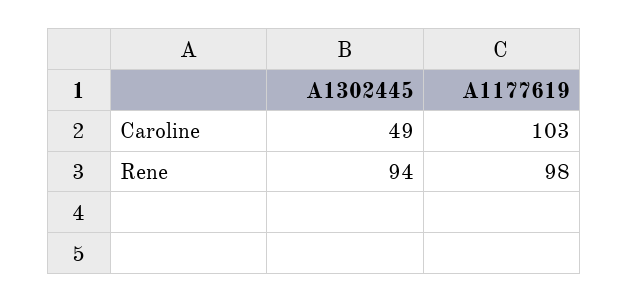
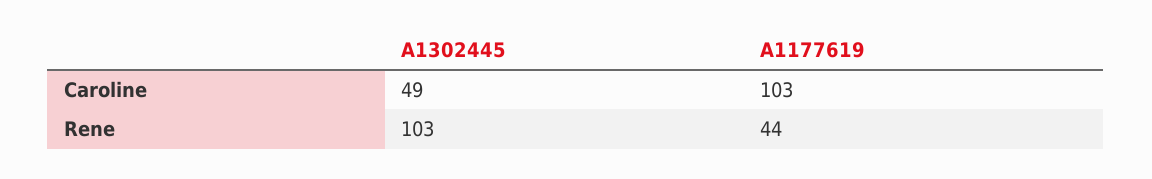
  {
    "A1302445": {
      "Caroline": 49,
-     "Rene": 94
+     "Rene": 103
    },
    "A1177619": {
      "Caroline": 103,
-     "Rene": 98
+     "Rene": 44
    }
  }

